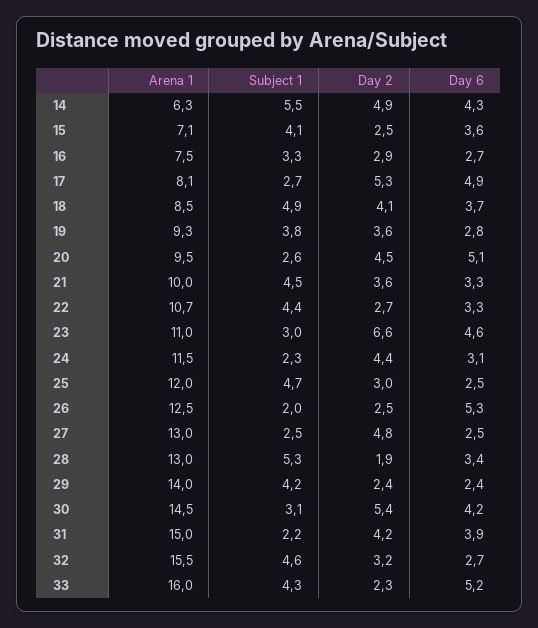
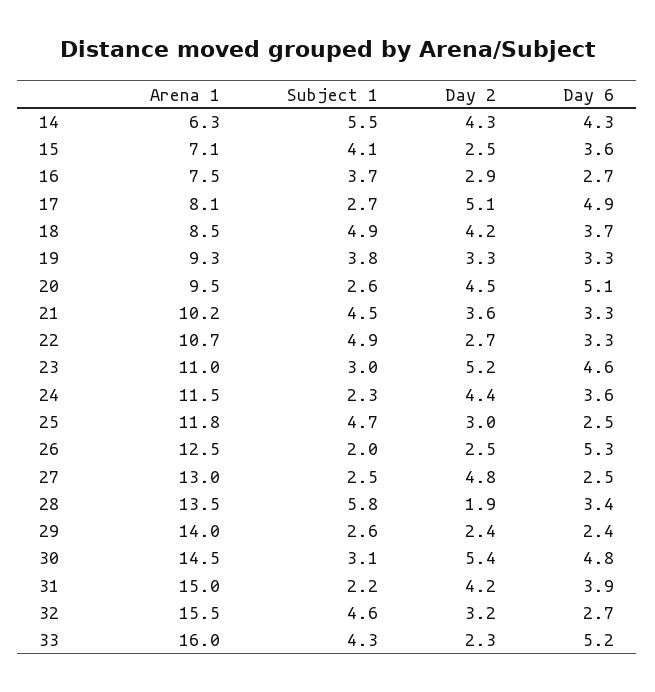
  {
    "Arena 1": {
      "14": 6.3,
      "15": 7.1,
      "16": 7.5,
      "17": 8.1,
      "18": 8.5,
      "19": 9.3,
      "20": 9.5,
-     "21": 10,
+     "21": 10.2,
      "22": 10.7,
      "23": 11,
      "24": 11.5,
-     "25": 12,
+     "25": 11.8,
      "26": 12.5,
      "27": 13,
-     "28": 13,
+     "28": 13.5,
      "29": 14,
      "30": 14.5,
      "31": 15,
      "32": 15.5,
      "33": 16
    },
    "Subject 1": {
      "14": 5.5,
      "15": 4.1,
-     "16": 3.3,
+     "16": 3.7,
      "17": 2.7,
      "18": 4.9,
      "19": 3.8,
      "20": 2.6,
      "21": 4.5,
-     "22": 4.4,
+     "22": 4.9,
      "23": 3,
      "24": 2.3,
      "25": 4.7,
      "26": 2,
      "27": 2.5,
-     "28": 5.3,
+     "28": 5.8,
-     "29": 4.2,
+     "29": 2.6,
      "30": 3.1,
      "31": 2.2,
      "32": 4.6,
      "33": 4.3
    },
    "Day 2": {
-     "14": 4.9,
+     "14": 4.3,
      "15": 2.5,
      "16": 2.9,
-     "17": 5.3,
+     "17": 5.1,
-     "18": 4.1,
+     "18": 4.2,
-     "19": 3.6,
+     "19": 3.3,
      "20": 4.5,
      "21": 3.6,
      "22": 2.7,
-     "23": 6.6,
+     "23": 5.2,
      "24": 4.4,
      "25": 3,
      "26": 2.5,
      "27": 4.8,
      "28": 1.9,
      "29": 2.4,
      "30": 5.4,
      "31": 4.2,
      "32": 3.2,
      "33": 2.3
    },
    "Day 6": {
      "14": 4.3,
      "15": 3.6,
      "16": 2.7,
      "17": 4.9,
      "18": 3.7,
-     "19": 2.8,
+     "19": 3.3,
      "20": 5.1,
      "21": 3.3,
      "22": 3.3,
      "23": 4.6,
-     "24": 3.1,
+     "24": 3.6,
      "25": 2.5,
      "26": 5.3,
      "27": 2.5,
      "28": 3.4,
      "29": 2.4,
-     "30": 4.2,
+     "30": 4.8,
      "31": 3.9,
      "32": 2.7,
      "33": 5.2
    }
  }

